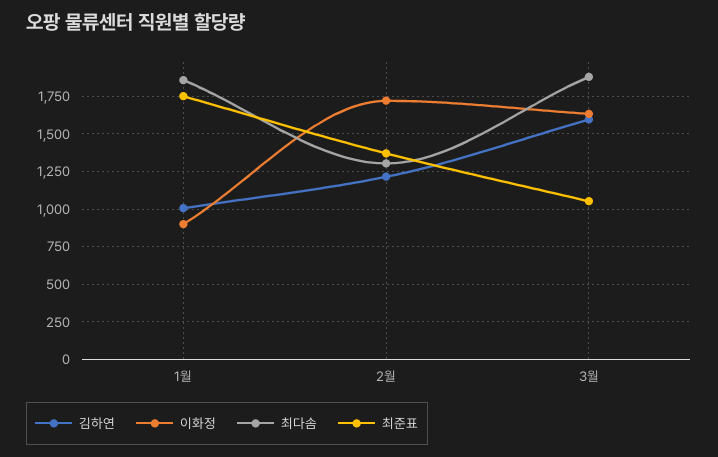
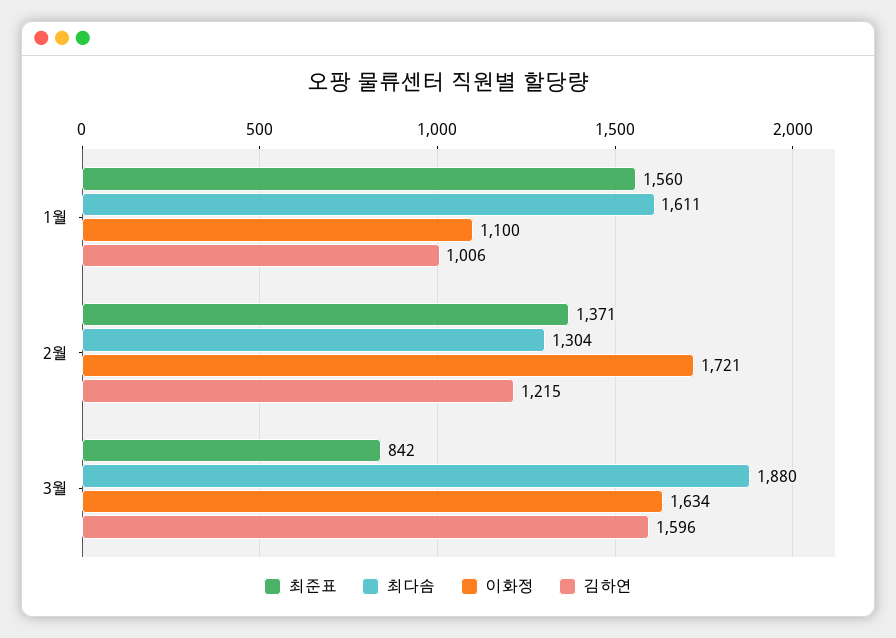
  {
    "김하연": {
      "1월": 1006,
      "2월": 1215,
      "3월": 1596
    },
    "이화정": {
-     "1월": 900,
+     "1월": 1100,
      "2월": 1721,
      "3월": 1634
    },
    "최다솜": {
-     "1월": 1850,
+     "1월": 1611,
      "2월": 1304,
      "3월": 1880
    },
    "최준표": {
-     "1월": 1750,
+     "1월": 1560,
      "2월": 1371,
-     "3월": 1050
+     "3월": 842
    }
  }

